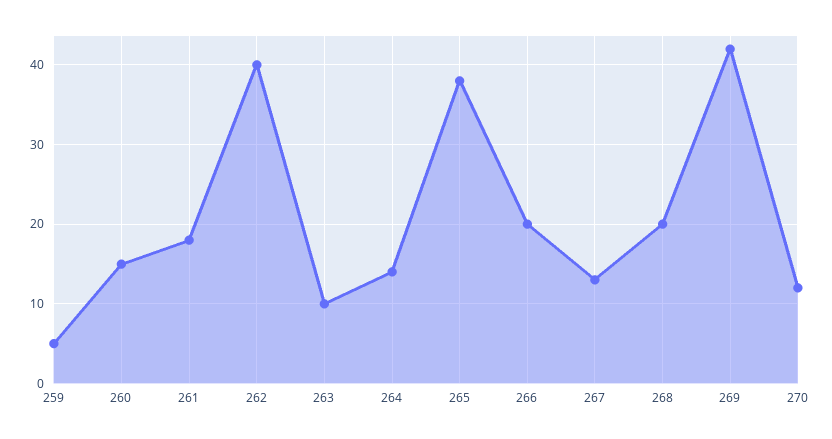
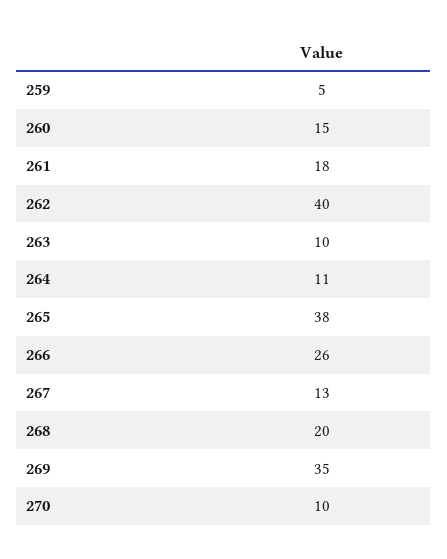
  {
    "259": 5,
    "260": 15,
    "261": 18,
    "262": 40,
    "263": 10,
-   "264": 14,
+   "264": 11,
    "265": 38,
-   "266": 20,
+   "266": 26,
    "267": 13,
    "268": 20,
-   "269": 42,
+   "269": 35,
-   "270": 12
+   "270": 10
  }

